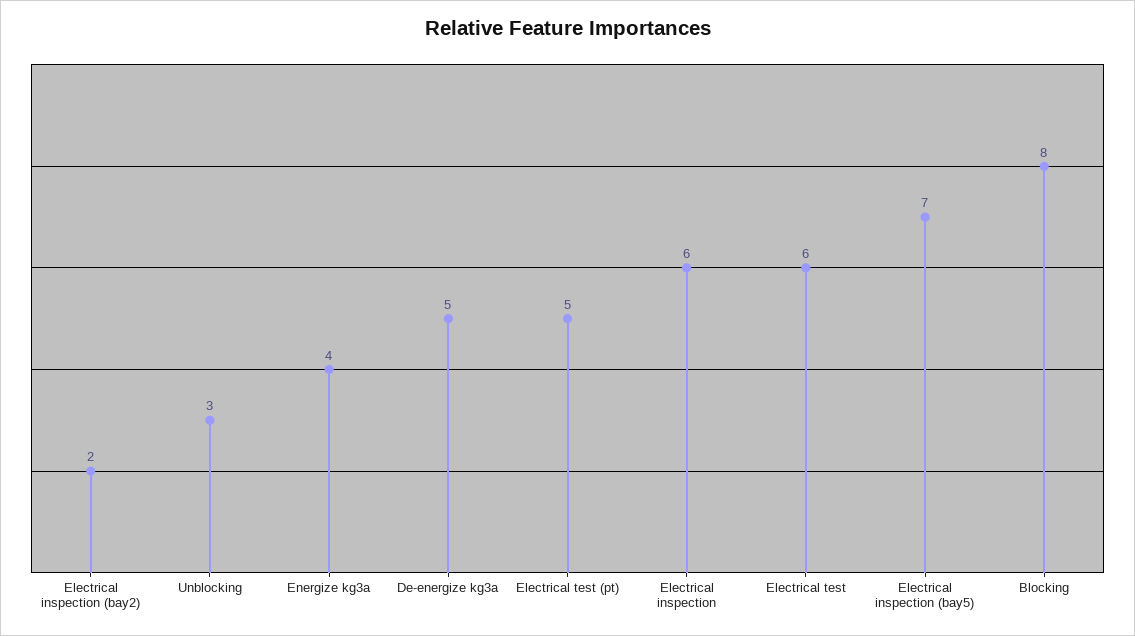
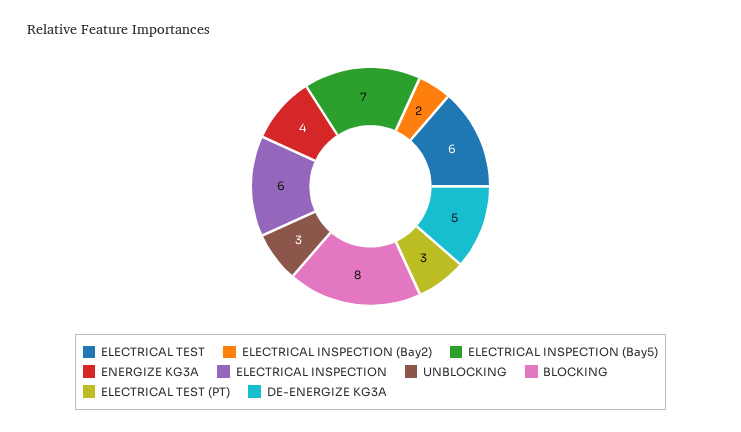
  {
    "Electrical inspection (bay2)": 2,
    "Unblocking": 3,
    "Energize kg3a": 4,
    "De-energize kg3a": 5,
-   "Electrical test (pt)": 5,
+   "Electrical test (pt)": 3,
    "Electrical inspection": 6,
    "Electrical test": 6,
    "Electrical inspection (bay5)": 7,
    "Blocking": 8
  }

